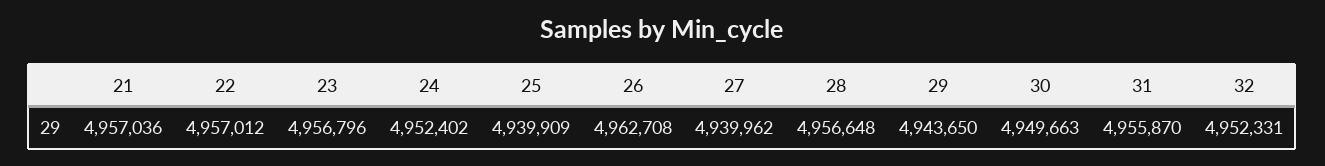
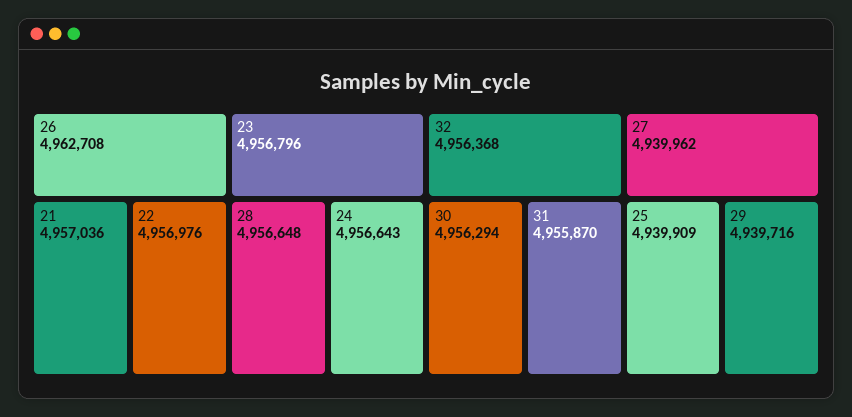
  {
    "21": 4957036,
-   "22": 4957012,
+   "22": 4956976,
    "23": 4956796,
-   "24": 4952402,
+   "24": 4956643,
    "25": 4939909,
    "26": 4962708,
    "27": 4939962,
    "28": 4956648,
-   "29": 4943650,
+   "29": 4939716,
-   "30": 4949663,
+   "30": 4956294,
    "31": 4955870,
-   "32": 4952331
+   "32": 4956368
  }

